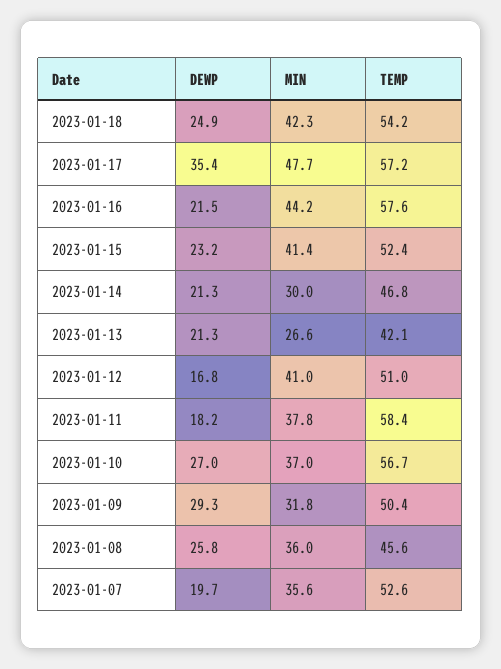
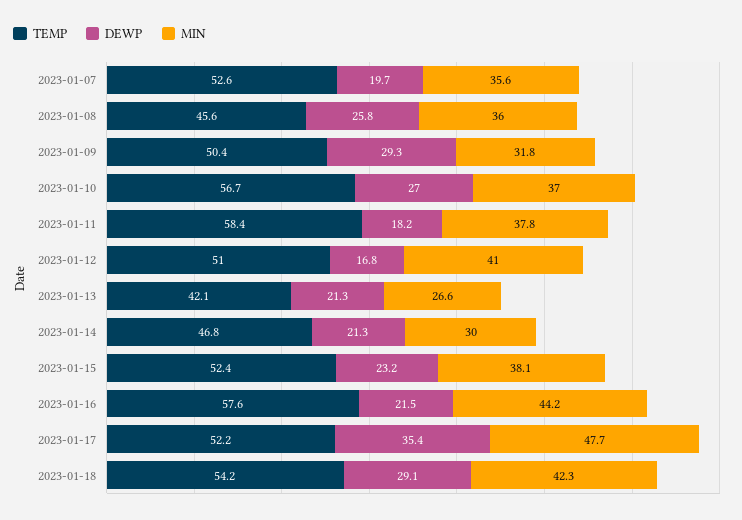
  {
    "DEWP": {
-     "2023-01-18": 24.9,
+     "2023-01-18": 29.1,
      "2023-01-17": 35.4,
      "2023-01-16": 21.5,
      "2023-01-15": 23.2,
      "2023-01-14": 21.3,
      "2023-01-13": 21.3,
      "2023-01-12": 16.8,
      "2023-01-11": 18.2,
      "2023-01-10": 27,
      "2023-01-09": 29.3,
      "2023-01-08": 25.8,
      "2023-01-07": 19.7
    },
    "MIN": {
      "2023-01-18": 42.3,
      "2023-01-17": 47.7,
      "2023-01-16": 44.2,
-     "2023-01-15": 41.4,
+     "2023-01-15": 38.1,
      "2023-01-14": 30,
      "2023-01-13": 26.6,
      "2023-01-12": 41,
      "2023-01-11": 37.8,
      "2023-01-10": 37,
      "2023-01-09": 31.8,
      "2023-01-08": 36,
      "2023-01-07": 35.6
    },
    "TEMP": {
      "2023-01-18": 54.2,
-     "2023-01-17": 57.2,
+     "2023-01-17": 52.2,
      "2023-01-16": 57.6,
      "2023-01-15": 52.4,
      "2023-01-14": 46.8,
      "2023-01-13": 42.1,
      "2023-01-12": 51,
      "2023-01-11": 58.4,
      "2023-01-10": 56.7,
      "2023-01-09": 50.4,
      "2023-01-08": 45.6,
      "2023-01-07": 52.6
    }
  }

